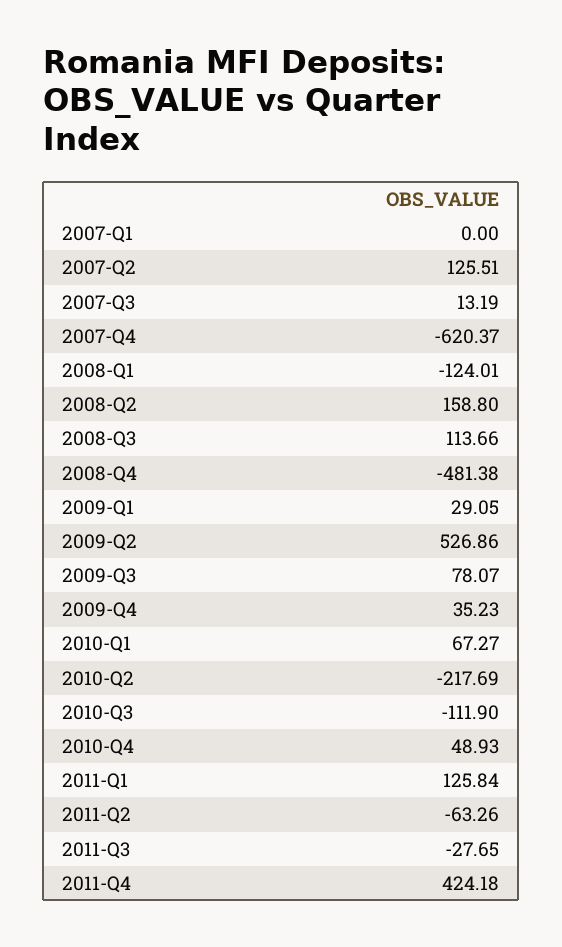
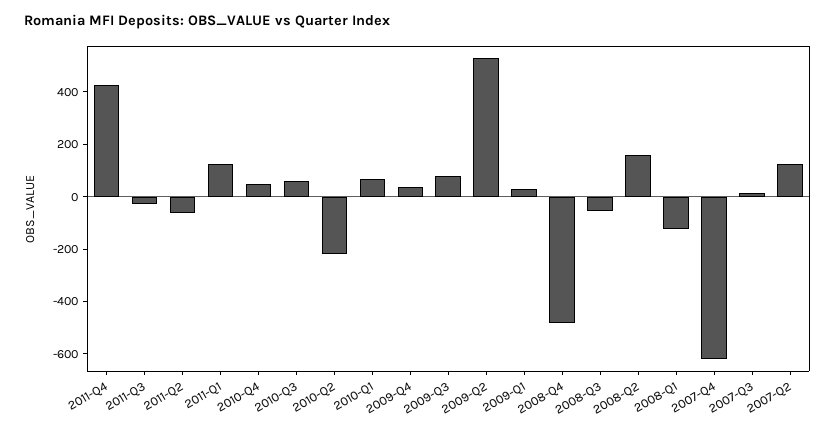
  {
-   "2007-Q1": 0,
    "2007-Q2": 125.51,
    "2007-Q3": 13.19,
    "2007-Q4": -620.37,
    "2008-Q1": -124.01,
    "2008-Q2": 158.8,
-   "2008-Q3": 113.66,
+   "2008-Q3": -50,
    "2008-Q4": -481.38,
    "2009-Q1": 29.05,
    "2009-Q2": 526.86,
    "2009-Q3": 78.07,
    "2009-Q4": 35.23,
    "2010-Q1": 67.27,
    "2010-Q2": -217.69,
-   "2010-Q3": -111.9,
+   "2010-Q3": 50,
    "2010-Q4": 48.93,
    "2011-Q1": 125.84,
    "2011-Q2": -63.26,
    "2011-Q3": -27.65,
    "2011-Q4": 424.18
  }

